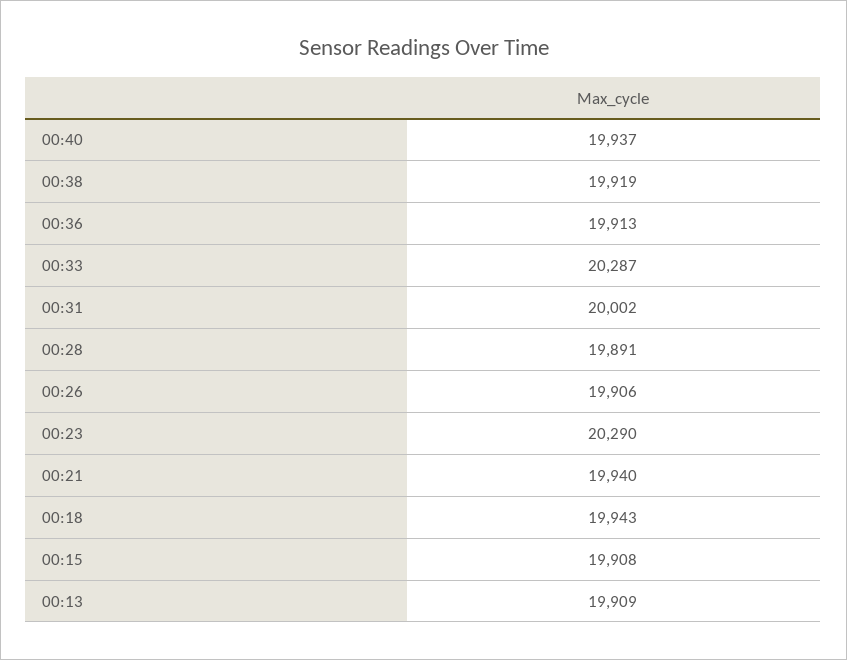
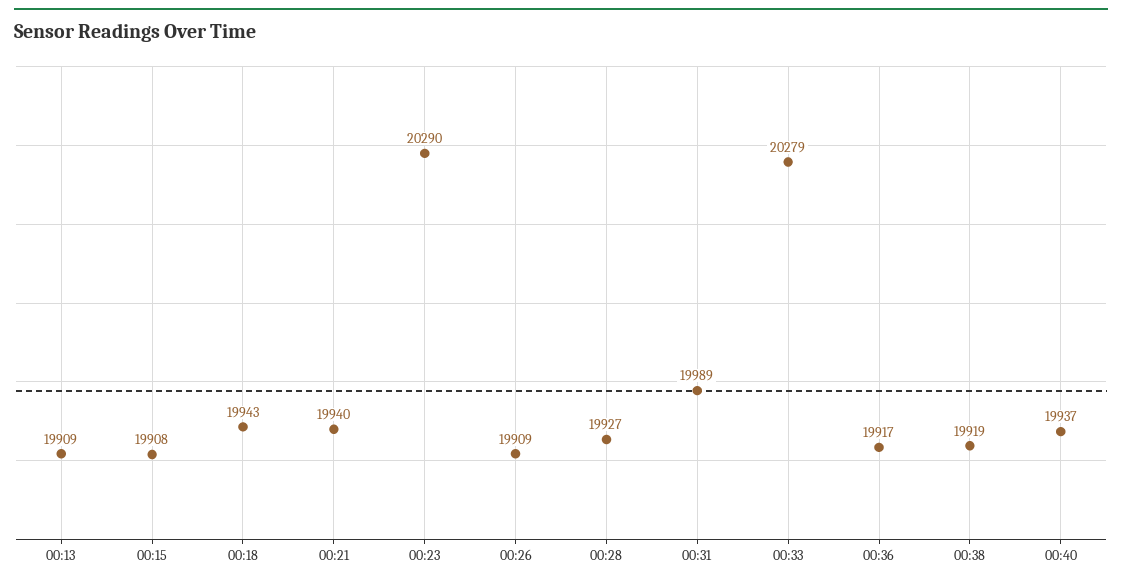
  {
    "00:40": 19937,
    "00:38": 19919,
-   "00:36": 19913,
+   "00:36": 19917,
-   "00:33": 20287,
+   "00:33": 20279,
-   "00:31": 20002,
+   "00:31": 19989,
-   "00:28": 19891,
+   "00:28": 19927,
-   "00:26": 19906,
+   "00:26": 19909,
    "00:23": 20290,
    "00:21": 19940,
    "00:18": 19943,
    "00:15": 19908,
    "00:13": 19909
  }

